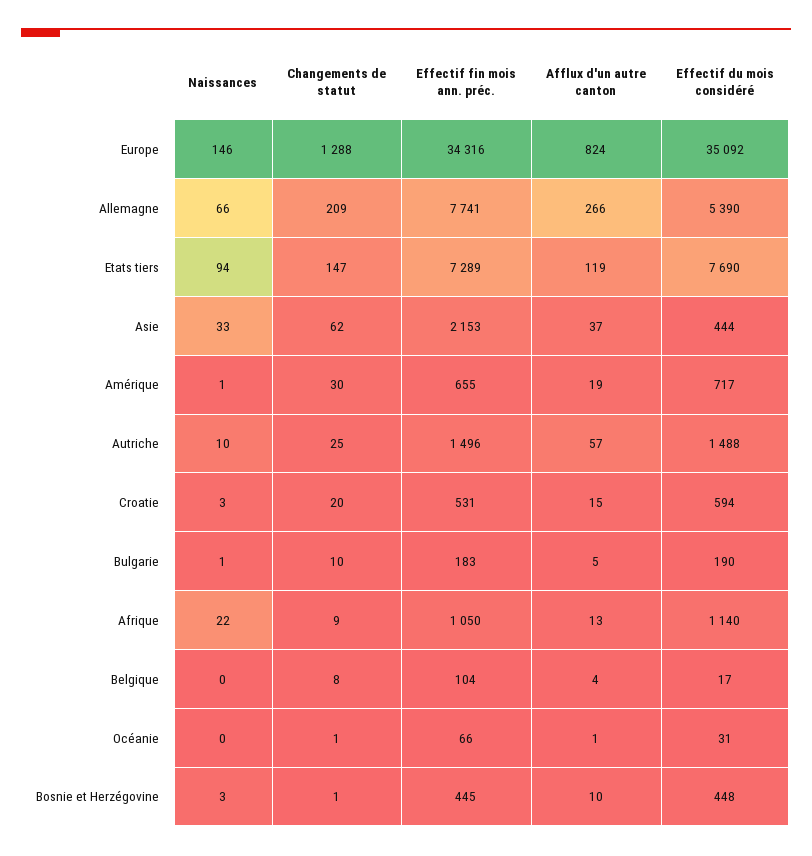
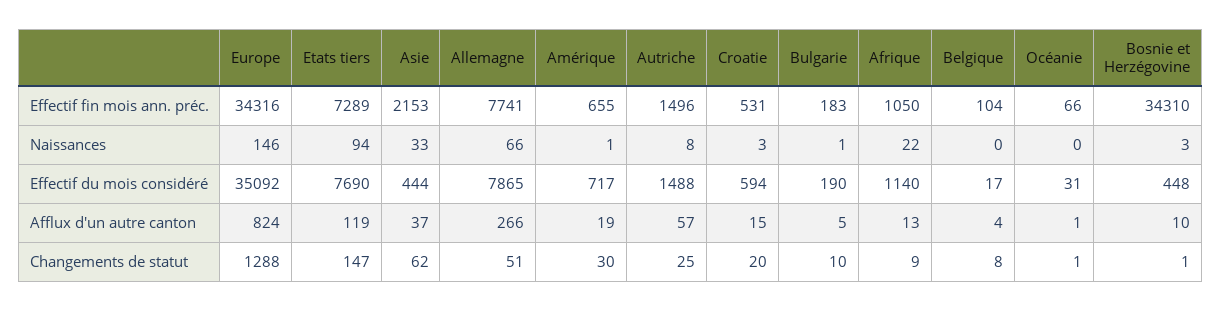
  {
    "Naissances": {
      "Europe": 146,
      "Allemagne": 66,
      "Etats tiers": 94,
      "Asie": 33,
      "Amérique": 1,
-     "Autriche": 10,
+     "Autriche": 8,
      "Croatie": 3,
      "Bulgarie": 1,
      "Afrique": 22,
      "Belgique": 0,
      "Océanie": 0,
      "Bosnie et Herzégovine": 3
    },
    "Changements de statut": {
      "Europe": 1288,
-     "Allemagne": 209,
+     "Allemagne": 51,
      "Etats tiers": 147,
      "Asie": 62,
      "Amérique": 30,
      "Autriche": 25,
      "Croatie": 20,
      "Bulgarie": 10,
      "Afrique": 9,
      "Belgique": 8,
      "Océanie": 1,
      "Bosnie et Herzégovine": 1
    },
    "Effectif fin mois ann. préc.": {
      "Europe": 34316,
      "Allemagne": 7741,
      "Etats tiers": 7289,
      "Asie": 2153,
      "Amérique": 655,
      "Autriche": 1496,
      "Croatie": 531,
      "Bulgarie": 183,
      "Afrique": 1050,
      "Belgique": 104,
      "Océanie": 66,
-     "Bosnie et Herzégovine": 445
+     "Bosnie et Herzégovine": 34310
    },
    "Afflux d'un autre canton": {
      "Europe": 824,
      "Allemagne": 266,
      "Etats tiers": 119,
      "Asie": 37,
      "Amérique": 19,
      "Autriche": 57,
      "Croatie": 15,
      "Bulgarie": 5,
      "Afrique": 13,
      "Belgique": 4,
      "Océanie": 1,
      "Bosnie et Herzégovine": 10
    },
    "Effectif du mois considéré": {
      "Europe": 35092,
-     "Allemagne": 5390,
+     "Allemagne": 7865,
      "Etats tiers": 7690,
      "Asie": 444,
      "Amérique": 717,
      "Autriche": 1488,
      "Croatie": 594,
      "Bulgarie": 190,
      "Afrique": 1140,
      "Belgique": 17,
      "Océanie": 31,
      "Bosnie et Herzégovine": 448
    }
  }

